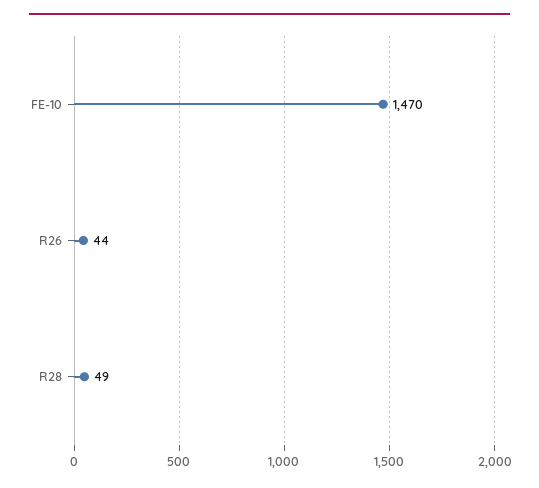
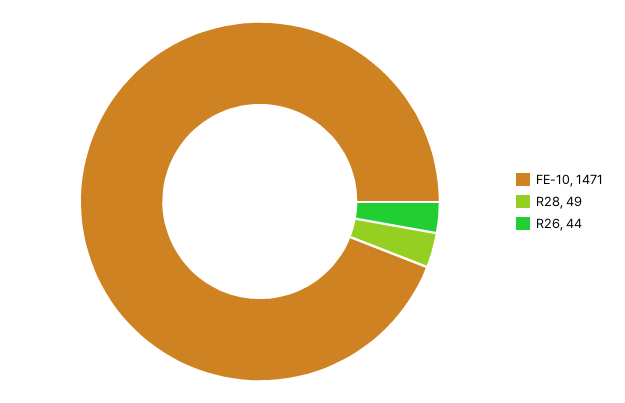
  {
-   "FE-10": 1470,
+   "FE-10": 1471,
    "R26": 44,
    "R28": 49
  }

